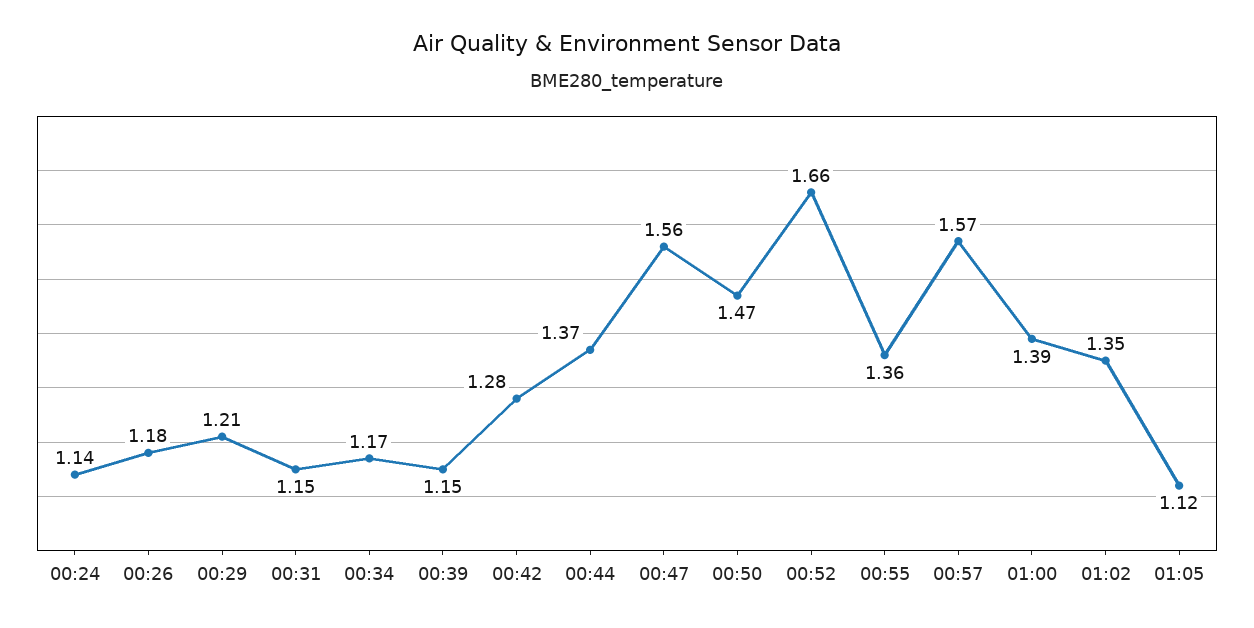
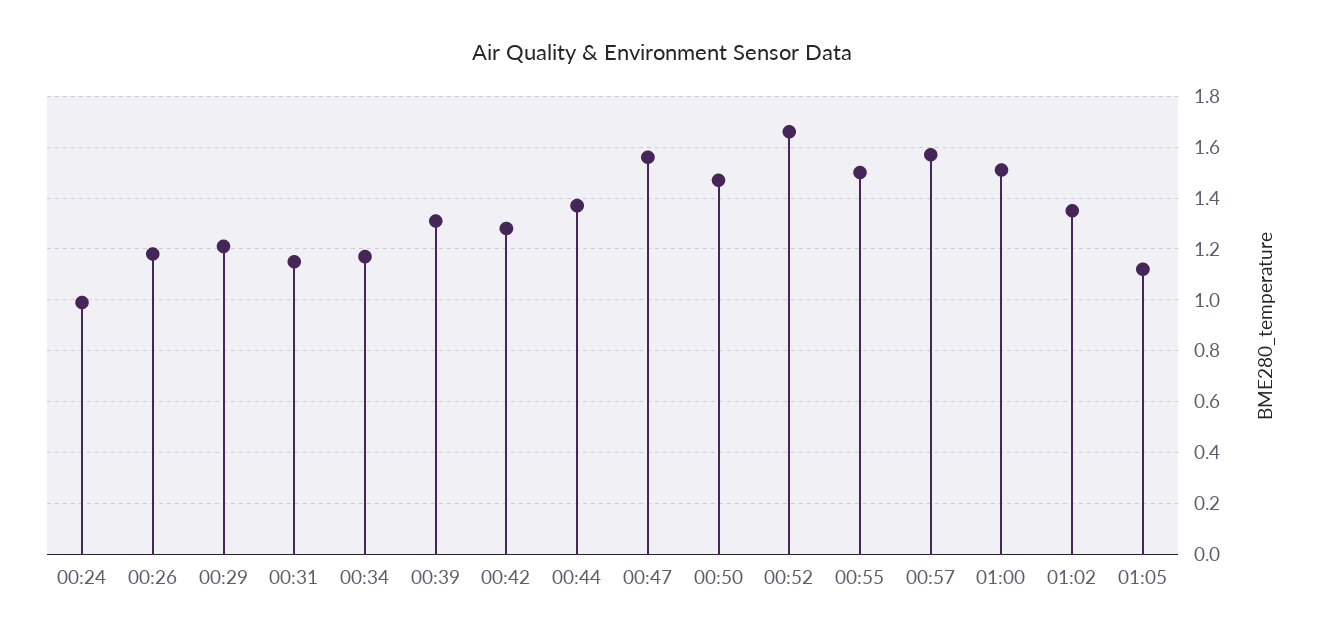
  {
-   "00:24": 1.14,
+   "00:24": 1,
    "00:26": 1.18,
    "00:29": 1.21,
    "00:31": 1.15,
    "00:34": 1.17,
-   "00:39": 1.15,
+   "00:39": 1.3,
    "00:42": 1.28,
    "00:44": 1.37,
    "00:47": 1.56,
    "00:50": 1.47,
    "00:52": 1.66,
-   "00:55": 1.36,
+   "00:55": 1.5,
    "00:57": 1.57,
-   "01:00": 1.39,
+   "01:00": 1.5,
    "01:02": 1.35,
    "01:05": 1.12
  }

